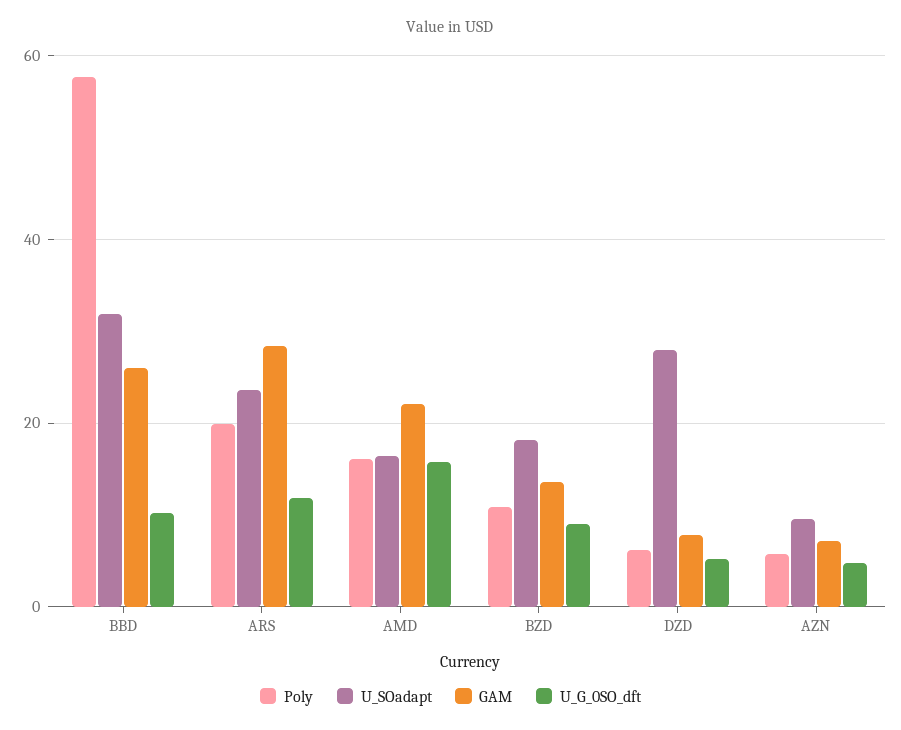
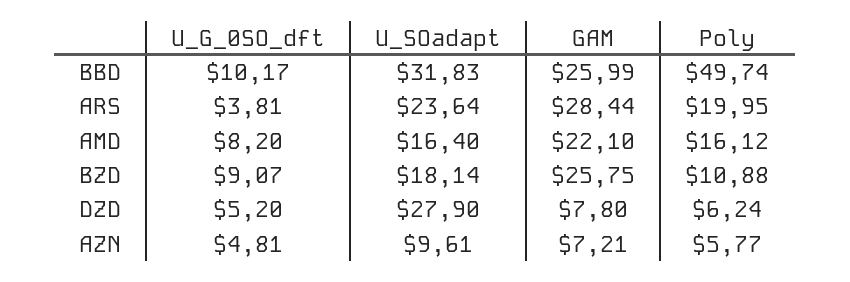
  {
    "Poly": {
-     "BBD": 58,
+     "BBD": 49.74,
      "ARS": 19.95,
      "AMD": 16.12,
      "BZD": 10.88,
      "DZD": 6.24,
      "AZN": 5.77
    },
    "U_SOadapt": {
      "BBD": 31.83,
      "ARS": 23.64,
      "AMD": 16.4,
      "BZD": 18.14,
      "DZD": 27.9,
      "AZN": 9.61
    },
    "GAM": {
      "BBD": 25.99,
      "ARS": 28.44,
      "AMD": 22.1,
-     "BZD": 14,
+     "BZD": 25.75,
      "DZD": 7.8,
      "AZN": 7.21
    },
    "U_G_0SO_dft": {
      "BBD": 10.17,
-     "ARS": 12,
+     "ARS": 3.81,
-     "AMD": 16,
+     "AMD": 8.2,
      "BZD": 9.07,
      "DZD": 5.2,
      "AZN": 4.81
    }
  }

